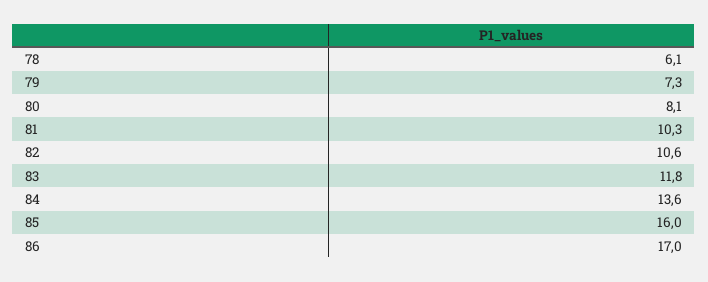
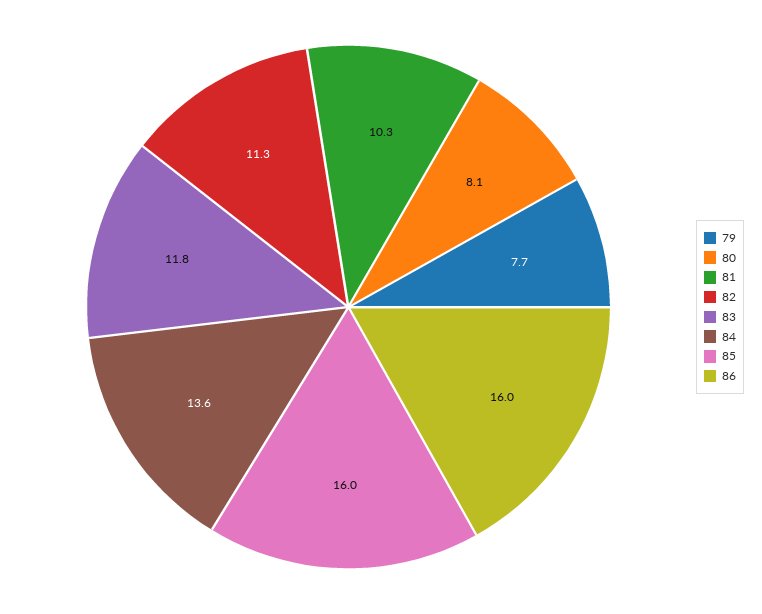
  {
-   "78": 6.1,
-   "79": 7.3,
+   "79": 7.7,
    "80": 8.1,
    "81": 10.3,
-   "82": 10.6,
+   "82": 11.3,
    "83": 11.8,
    "84": 13.6,
    "85": 16,
-   "86": 17
+   "86": 16
  }

